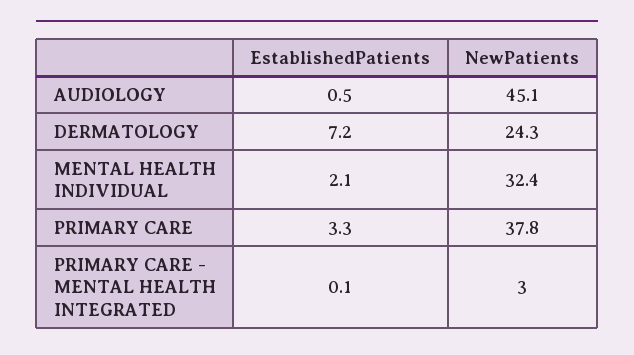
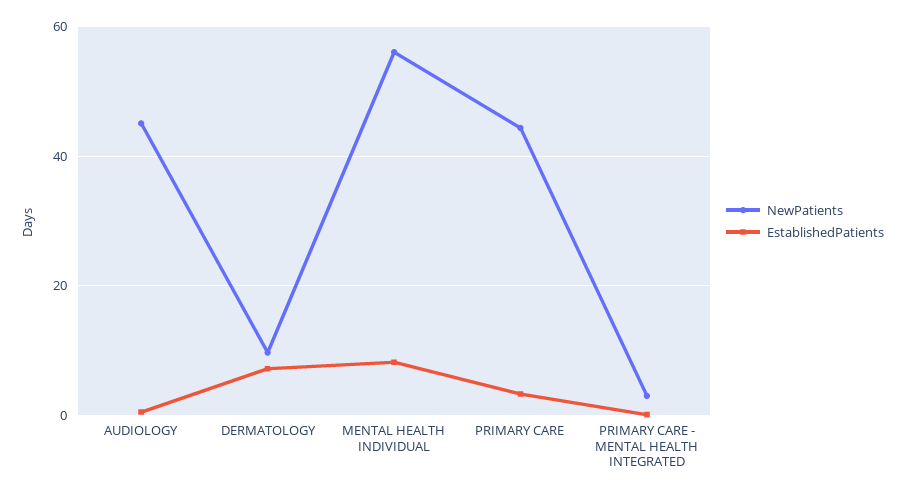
  {
    "EstablishedPatients": {
      "AUDIOLOGY": 0.5,
      "DERMATOLOGY": 7.2,
-     "MENTAL HEALTH INDIVIDUAL": 2.1,
+     "MENTAL HEALTH INDIVIDUAL": 8,
      "PRIMARY CARE": 3.3,
      "PRIMARY CARE - MENTAL HEALTH INTEGRATED": 0.1
    },
    "NewPatients": {
      "AUDIOLOGY": 45.1,
-     "DERMATOLOGY": 24.3,
+     "DERMATOLOGY": 10,
-     "MENTAL HEALTH INDIVIDUAL": 32.4,
+     "MENTAL HEALTH INDIVIDUAL": 56,
-     "PRIMARY CARE": 37.8,
+     "PRIMARY CARE": 44,
      "PRIMARY CARE - MENTAL HEALTH INTEGRATED": 3
    }
  }

